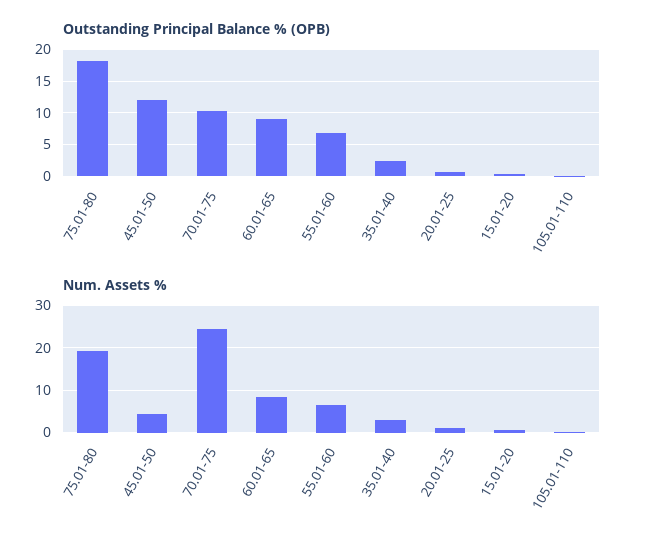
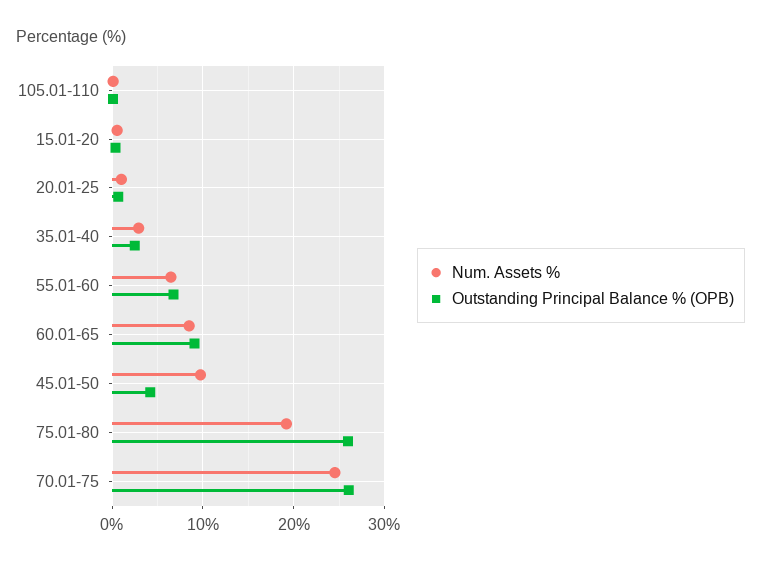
  {
    "Outstanding Principal Balance % (OPB)": {
-     "75.01-80": 18,
+     "75.01-80": 26,
-     "45.01-50": 12,
+     "45.01-50": 4,
-     "70.01-75": 10,
+     "70.01-75": 26,
      "60.01-65": 9,
      "55.01-60": 7,
      "35.01-40": 3,
      "20.01-25": 1,
      "15.01-20": 0,
      "105.01-110": 0
    },
    "Num. Assets %": {
      "75.01-80": 19,
-     "45.01-50": 4,
+     "45.01-50": 10,
      "70.01-75": 25,
      "60.01-65": 8,
      "55.01-60": 6,
      "35.01-40": 3,
      "20.01-25": 1,
      "15.01-20": 1,
      "105.01-110": 0
    }
  }

